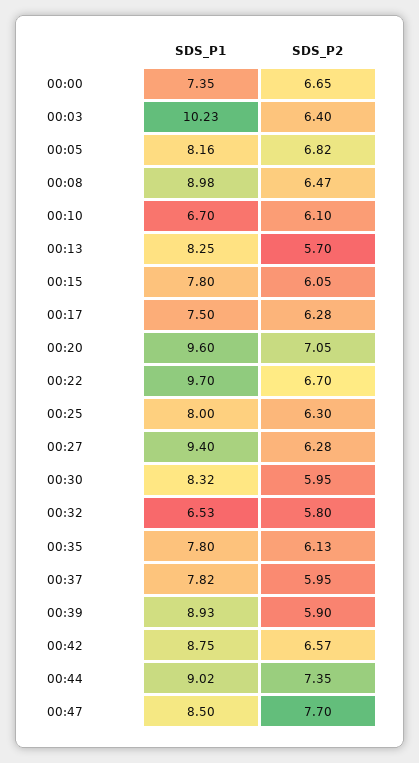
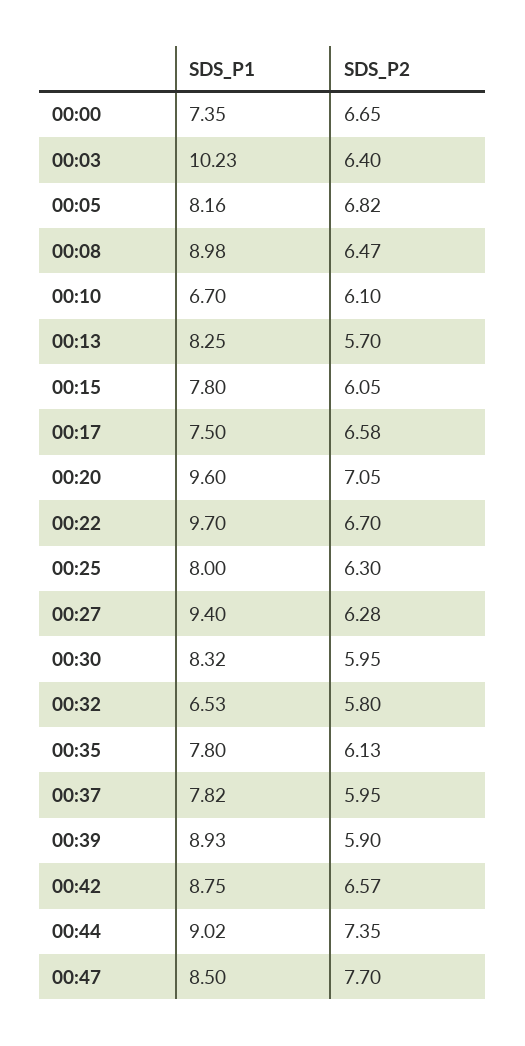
  {
    "SDS_P1": {
      "00:00": 7.35,
      "00:03": 10.23,
      "00:05": 8.16,
      "00:08": 8.98,
      "00:10": 6.7,
      "00:13": 8.25,
      "00:15": 7.8,
      "00:17": 7.5,
      "00:20": 9.6,
      "00:22": 9.7,
      "00:25": 8,
      "00:27": 9.4,
      "00:30": 8.32,
      "00:32": 6.53,
      "00:35": 7.8,
      "00:37": 7.82,
      "00:39": 8.93,
      "00:42": 8.75,
      "00:44": 9.02,
      "00:47": 8.5
    },
    "SDS_P2": {
      "00:00": 6.65,
      "00:03": 6.4,
      "00:05": 6.82,
      "00:08": 6.47,
      "00:10": 6.1,
      "00:13": 5.7,
      "00:15": 6.05,
-     "00:17": 6.28,
+     "00:17": 6.58,
      "00:20": 7.05,
      "00:22": 6.7,
      "00:25": 6.3,
      "00:27": 6.28,
      "00:30": 5.95,
      "00:32": 5.8,
      "00:35": 6.13,
      "00:37": 5.95,
      "00:39": 5.9,
      "00:42": 6.57,
      "00:44": 7.35,
      "00:47": 7.7
    }
  }

